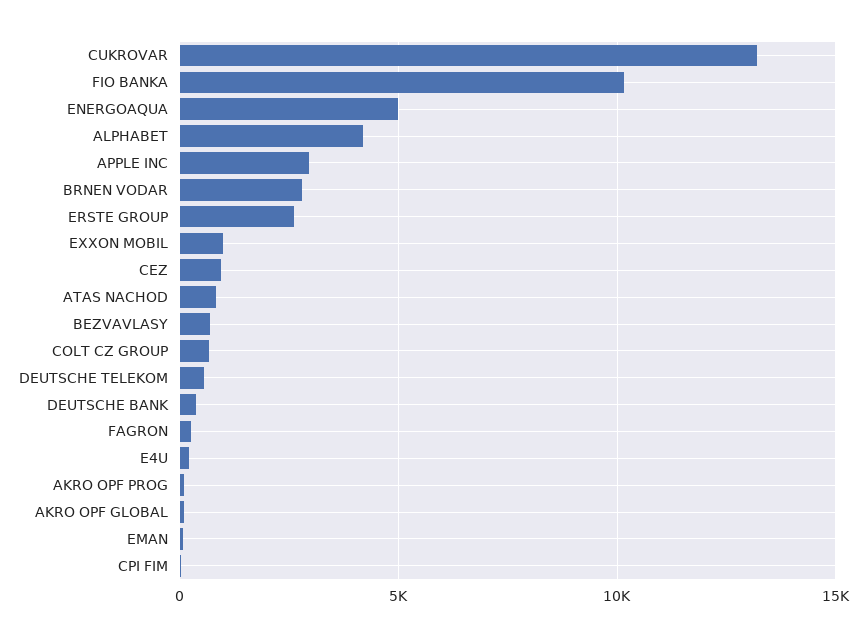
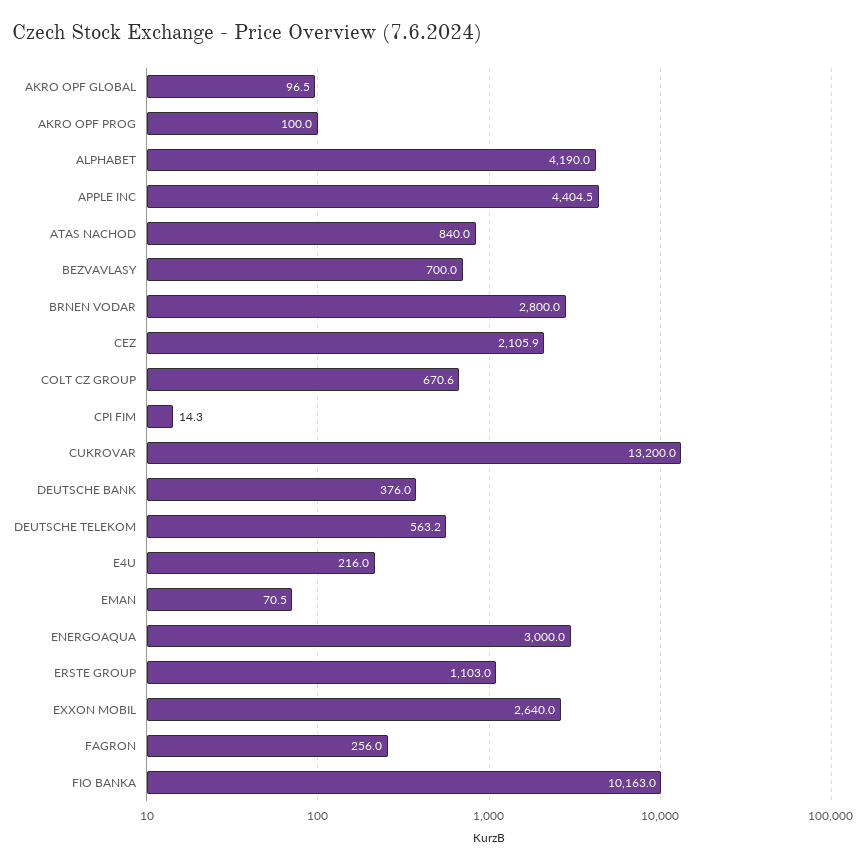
  {
    "CUKROVAR": 13200,
    "FIO BANKA": 10163,
-   "ENERGOAQUA": 5000,
+   "ENERGOAQUA": 3000,
    "ALPHABET": 4190,
-   "APPLE INC": 3000,
+   "APPLE INC": 4404.5,
    "BRNEN VODAR": 2800,
-   "ERSTE GROUP": 2500,
+   "ERSTE GROUP": 1103,
-   "EXXON MOBIL": 1000,
+   "EXXON MOBIL": 2640,
-   "CEZ": 1000,
+   "CEZ": 2105.9,
    "ATAS NACHOD": 840,
    "BEZVAVLASY": 700,
    "COLT CZ GROUP": 670.6,
    "DEUTSCHE TELEKOM": 563.2,
    "DEUTSCHE BANK": 376,
    "FAGRON": 256,
    "E4U": 216,
    "AKRO OPF PROG": 100,
    "AKRO OPF GLOBAL": 96.5,
    "EMAN": 70.5,
    "CPI FIM": 14.3
  }

